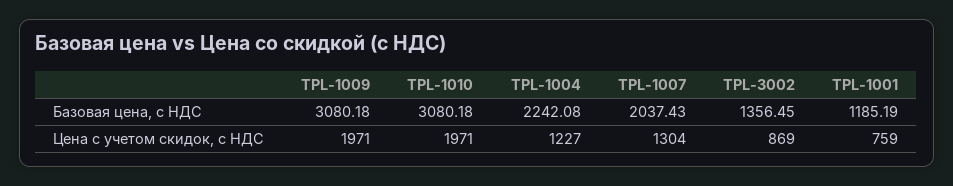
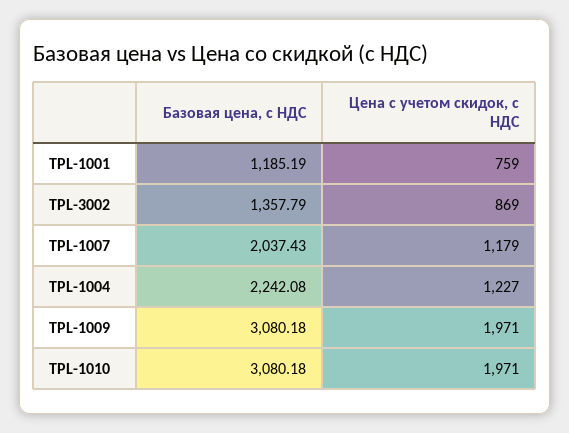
  {
    "TPL-1009": {
      "Базовая цена, с НДС": 3080.18,
      "Цена с учетом скидок, с НДС": 1971
    },
    "TPL-1010": {
      "Базовая цена, с НДС": 3080.18,
      "Цена с учетом скидок, с НДС": 1971
    },
    "TPL-1004": {
      "Базовая цена, с НДС": 2242.08,
      "Цена с учетом скидок, с НДС": 1227
    },
    "TPL-1007": {
      "Базовая цена, с НДС": 2037.43,
-     "Цена с учетом скидок, с НДС": 1304
+     "Цена с учетом скидок, с НДС": 1179
    },
    "TPL-3002": {
-     "Базовая цена, с НДС": 1356.45,
+     "Базовая цена, с НДС": 1357.79,
      "Цена с учетом скидок, с НДС": 869
    },
    "TPL-1001": {
      "Базовая цена, с НДС": 1185.19,
      "Цена с учетом скидок, с НДС": 759
    }
  }

